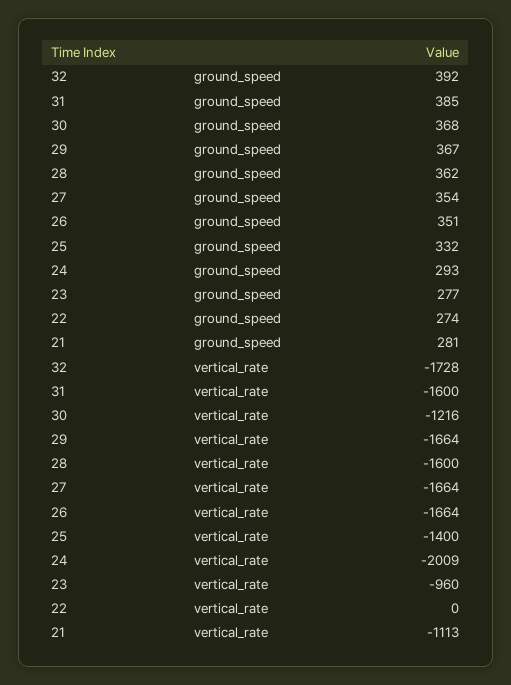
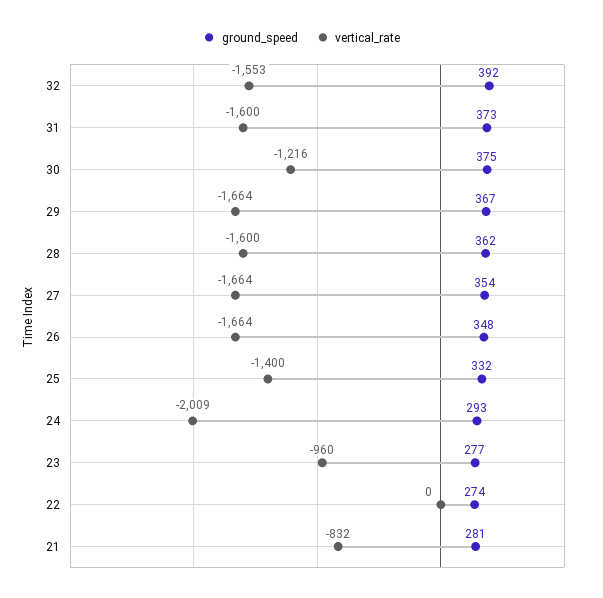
  {
    "ground_speed": {
      "32": 392,
-     "31": 385,
+     "31": 373,
-     "30": 368,
+     "30": 375,
      "29": 367,
      "28": 362,
      "27": 354,
-     "26": 351,
+     "26": 348,
      "25": 332,
      "24": 293,
      "23": 277,
      "22": 274,
      "21": 281
    },
    "vertical_rate": {
-     "32": -1728,
+     "32": -1553,
      "31": -1600,
      "30": -1216,
      "29": -1664,
      "28": -1600,
      "27": -1664,
      "26": -1664,
      "25": -1400,
      "24": -2009,
      "23": -960,
      "22": 0,
-     "21": -1113
+     "21": -832
    }
  }

